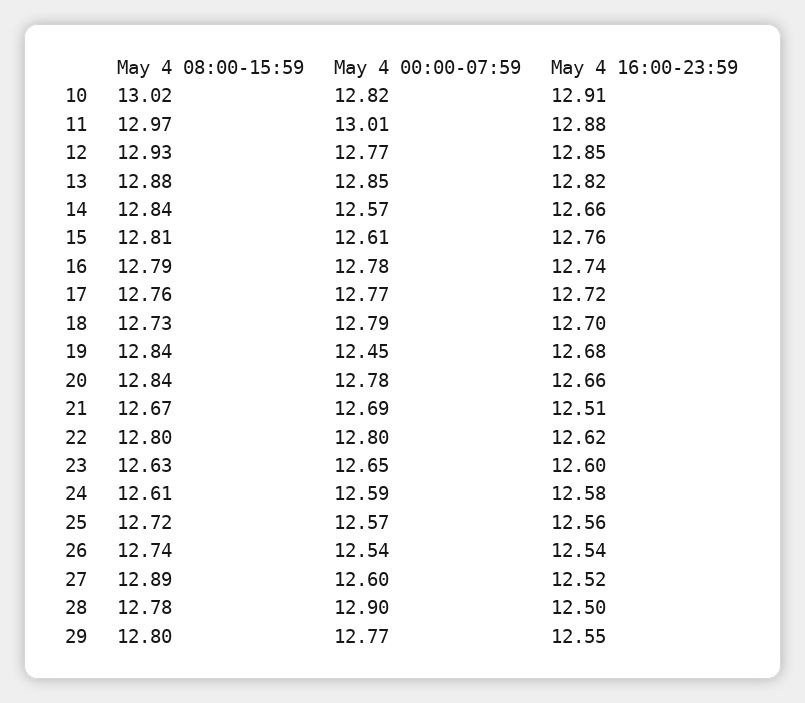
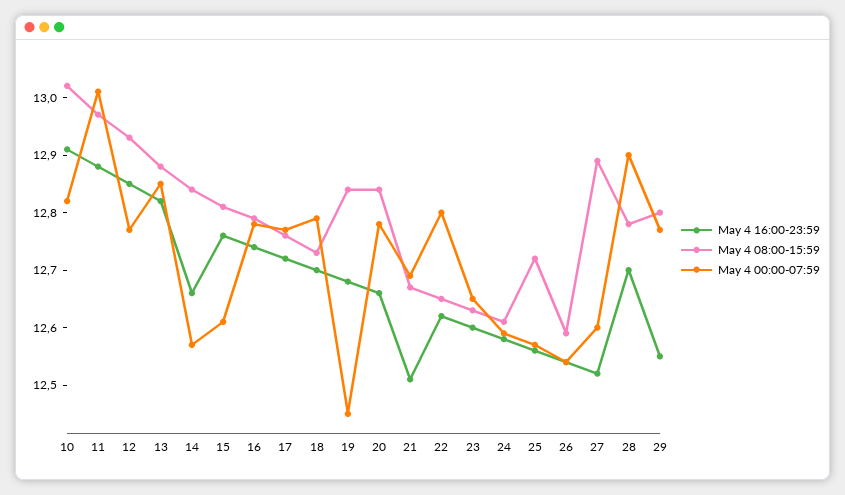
  {
    "May 4 08:00-15:59": {
      "10": 13.02,
      "11": 12.97,
      "12": 12.93,
      "13": 12.88,
      "14": 12.84,
      "15": 12.81,
      "16": 12.79,
      "17": 12.76,
      "18": 12.73,
      "19": 12.84,
      "20": 12.84,
      "21": 12.67,
-     "22": 12.8,
+     "22": 12.65,
      "23": 12.63,
      "24": 12.61,
      "25": 12.72,
-     "26": 12.74,
+     "26": 12.6,
      "27": 12.89,
      "28": 12.78,
      "29": 12.8
    },
    "May 4 00:00-07:59": {
      "10": 12.82,
      "11": 13.01,
      "12": 12.77,
      "13": 12.85,
      "14": 12.57,
      "15": 12.61,
      "16": 12.78,
      "17": 12.77,
      "18": 12.79,
      "19": 12.45,
      "20": 12.78,
      "21": 12.69,
      "22": 12.8,
      "23": 12.65,
      "24": 12.59,
      "25": 12.57,
      "26": 12.54,
      "27": 12.6,
      "28": 12.9,
      "29": 12.77
    },
    "May 4 16:00-23:59": {
      "10": 12.91,
      "11": 12.88,
      "12": 12.85,
      "13": 12.82,
      "14": 12.66,
      "15": 12.76,
      "16": 12.74,
      "17": 12.72,
      "18": 12.7,
      "19": 12.68,
      "20": 12.66,
      "21": 12.51,
      "22": 12.62,
      "23": 12.6,
      "24": 12.58,
      "25": 12.56,
      "26": 12.54,
      "27": 12.52,
-     "28": 12.5,
+     "28": 12.7,
      "29": 12.55
    }
  }

